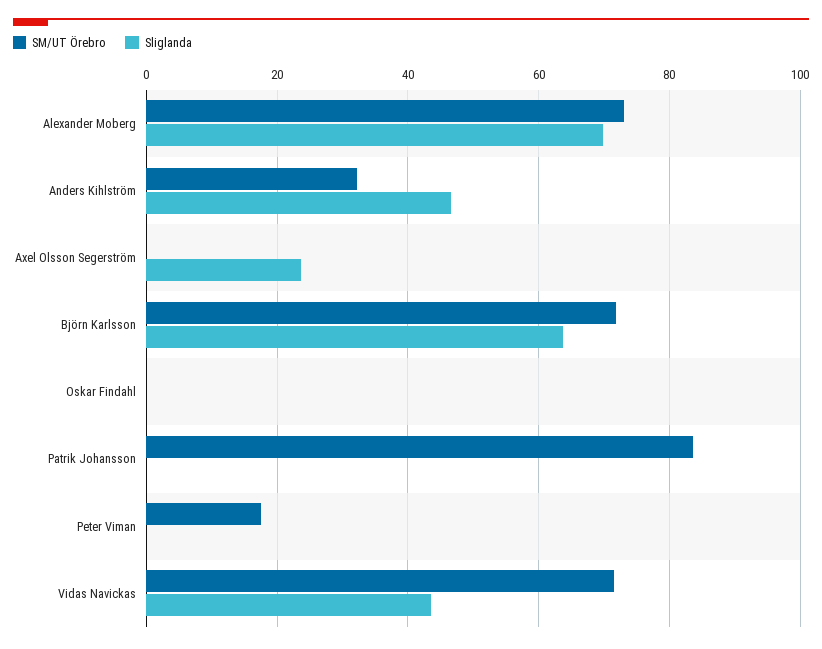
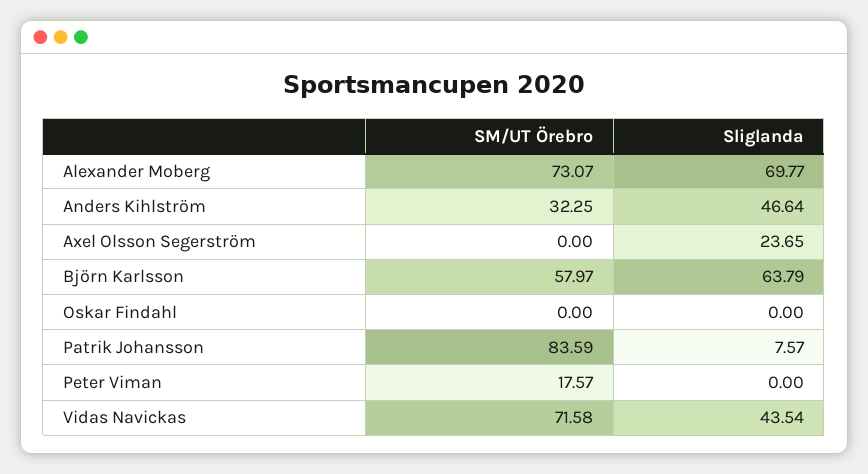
  {
    "SM/UT Örebro": {
      "Alexander Moberg": 73.07,
      "Anders Kihlström": 32.25,
      "Axel Olsson Segerström": 0,
-     "Björn Karlsson": 72,
+     "Björn Karlsson": 57.97,
      "Oskar Findahl": 0,
      "Patrik Johansson": 83.59,
      "Peter Viman": 17.57,
      "Vidas Navickas": 71.58
    },
    "Sliglanda": {
      "Alexander Moberg": 69.77,
      "Anders Kihlström": 46.64,
      "Axel Olsson Segerström": 23.65,
      "Björn Karlsson": 63.79,
      "Oskar Findahl": 0,
-     "Patrik Johansson": 0,
+     "Patrik Johansson": 7.57,
      "Peter Viman": 0,
      "Vidas Navickas": 43.54
    }
  }

